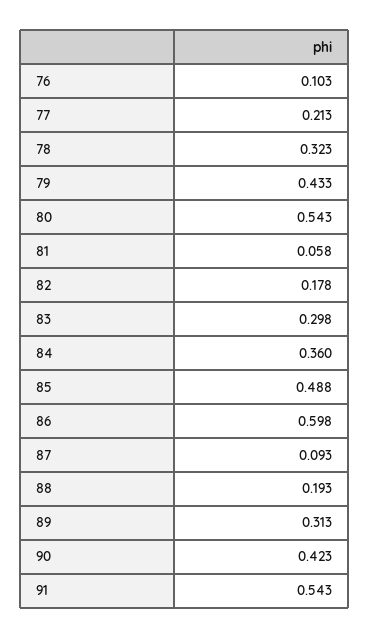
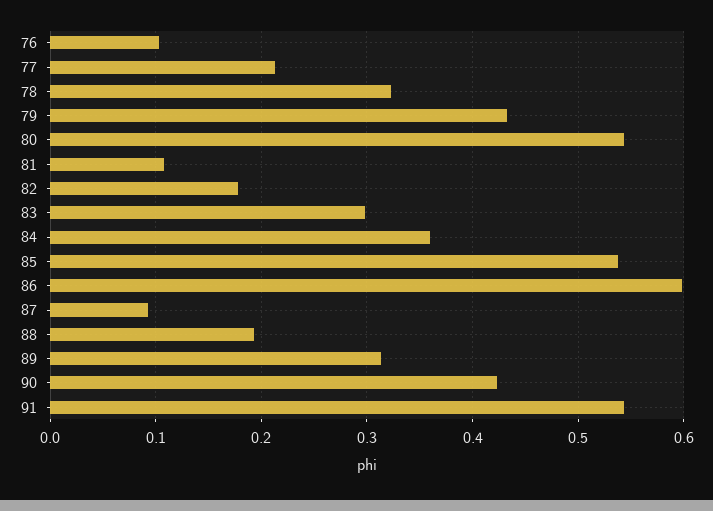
  {
    "76": 0.103,
    "77": 0.213,
    "78": 0.323,
    "79": 0.433,
    "80": 0.543,
-   "81": 0.058,
+   "81": 0.11,
    "82": 0.178,
    "83": 0.298,
    "84": 0.36,
-   "85": 0.488,
+   "85": 0.54,
    "86": 0.598,
    "87": 0.093,
    "88": 0.193,
    "89": 0.313,
    "90": 0.423,
    "91": 0.543
  }

